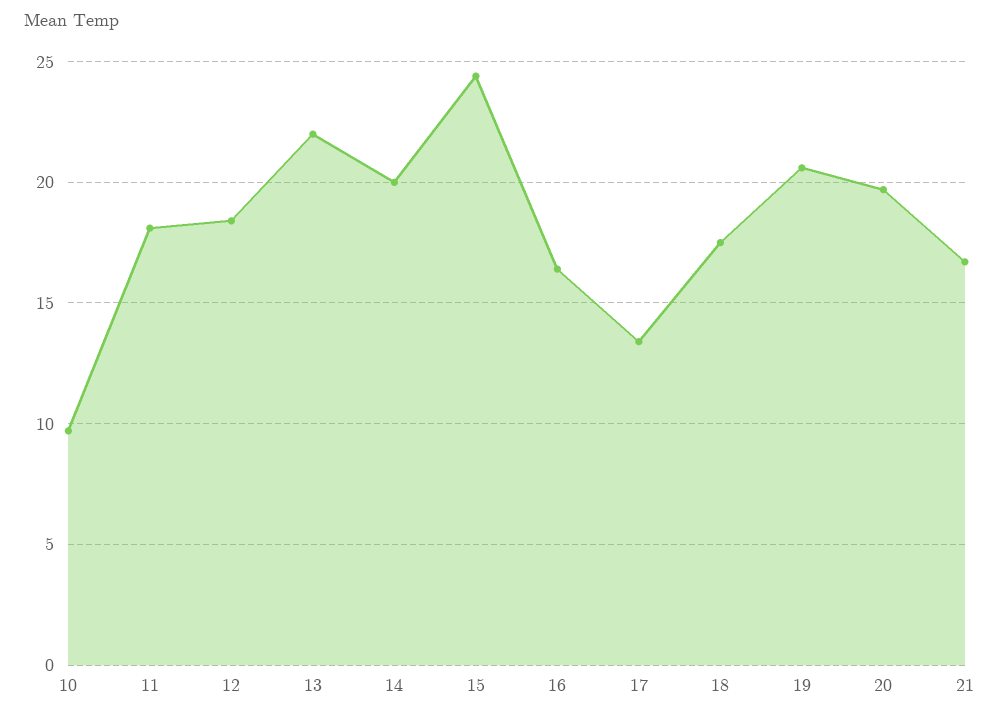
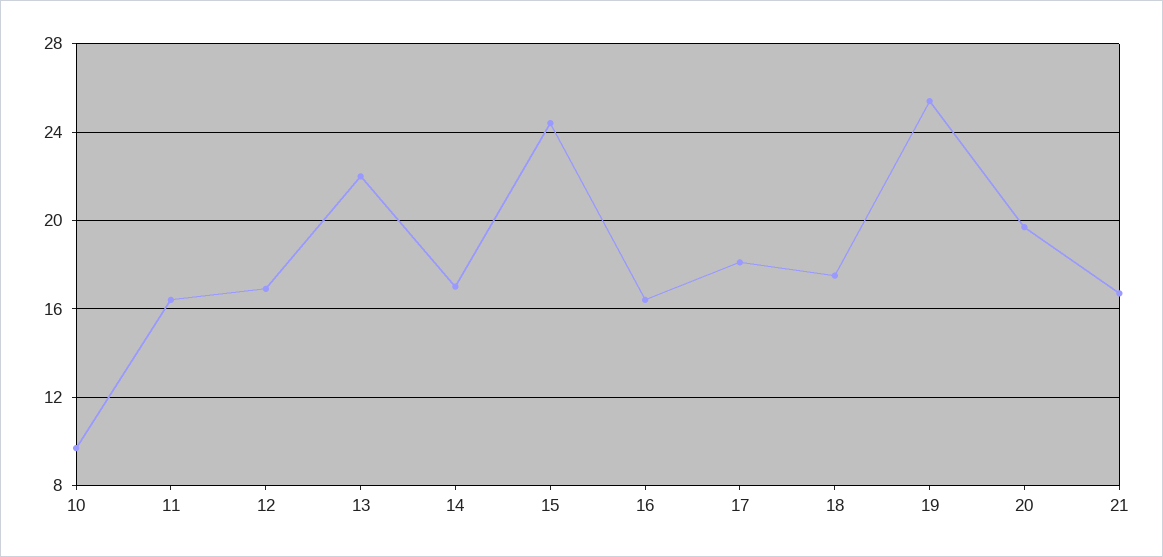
  {
    "10": 9.5,
-   "11": 18,
+   "11": 16.5,
-   "12": 18.5,
+   "12": 17,
    "13": 22,
-   "14": 20,
+   "14": 17,
    "15": 24.5,
    "16": 16.5,
-   "17": 13.5,
+   "17": 18,
    "18": 17.5,
-   "19": 20.5,
+   "19": 25.5,
    "20": 19.5,
    "21": 16.5
  }

